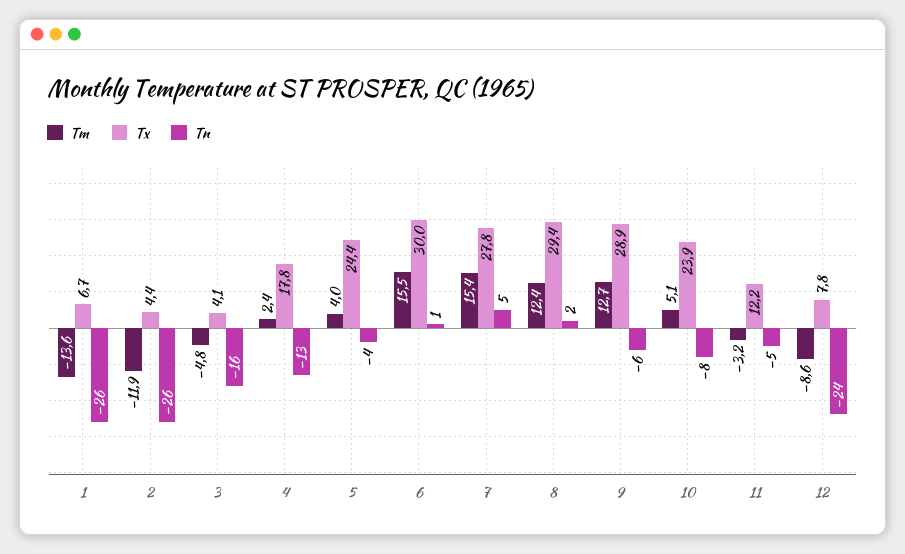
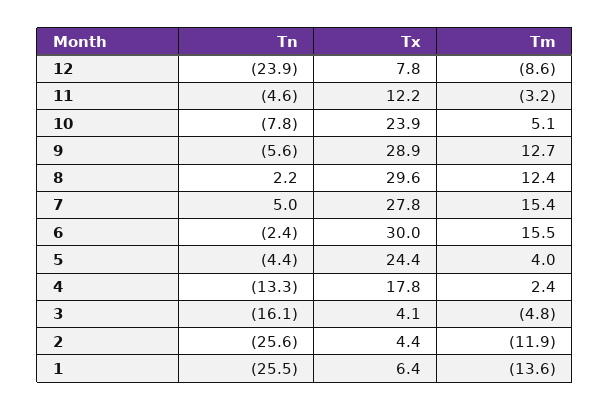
  {
    "Tm": {
      "1": -13.6,
      "2": -11.9,
      "3": -4.8,
      "4": 2.4,
      "5": 4,
      "6": 15.5,
      "7": 15.4,
      "8": 12.4,
      "9": 12.7,
      "10": 5.1,
      "11": -3.2,
      "12": -8.6
    },
    "Tx": {
-     "1": 6.7,
+     "1": 6.4,
      "2": 4.4,
      "3": 4.1,
      "4": 17.8,
      "5": 24.4,
      "6": 30,
      "7": 27.8,
-     "8": 29.4,
+     "8": 29.6,
      "9": 28.9,
      "10": 23.9,
      "11": 12.2,
      "12": 7.8
    },
    "Tn": {
      "1": -25.5,
      "2": -25.6,
      "3": -16.1,
      "4": -13.3,
      "5": -4.4,
-     "6": 1,
+     "6": -2.4,
      "7": 5,
      "8": 2.2,
      "9": -5.6,
      "10": -7.8,
      "11": -4.6,
      "12": -23.9
    }
  }

